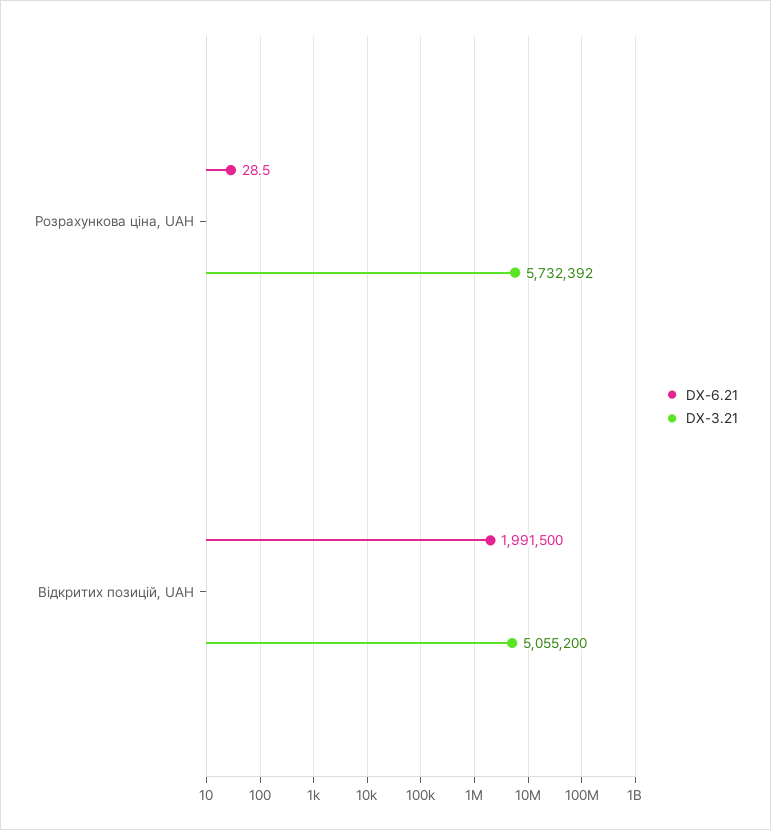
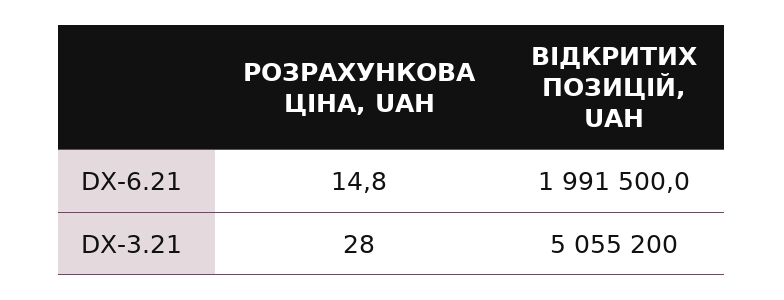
  {
    "DX-6.21": {
-     "Розрахункова ціна, UAH": 28.5,
+     "Розрахункова ціна, UAH": 14.8,
      "Відкритих позицій, UAH": 1991500
    },
    "DX-3.21": {
-     "Розрахункова ціна, UAH": 5732392,
+     "Розрахункова ціна, UAH": 28,
      "Відкритих позицій, UAH": 5055200
    }
  }

